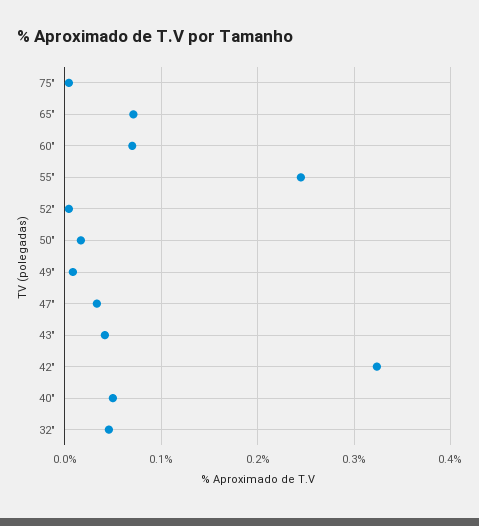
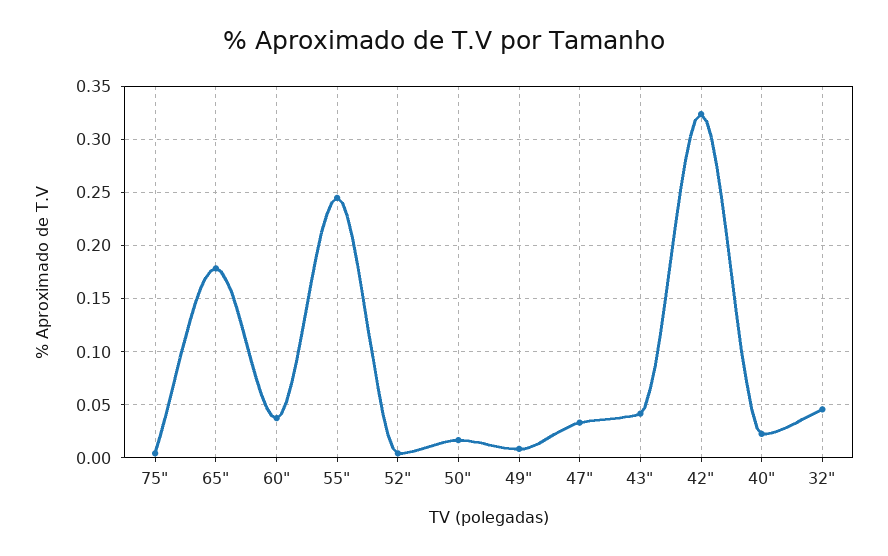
  {
    "75\"": 0,
-   "65\"": 0.07,
+   "65\"": 0.18,
-   "60\"": 0.07,
+   "60\"": 0.04,
    "55\"": 0.24,
    "52\"": 0,
    "50\"": 0.02,
    "49\"": 0.01,
    "47\"": 0.03,
    "43\"": 0.04,
    "42\"": 0.32,
-   "40\"": 0.05,
+   "40\"": 0.02,
    "32\"": 0.05
  }

